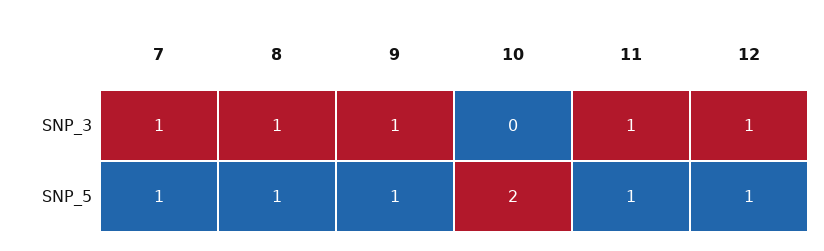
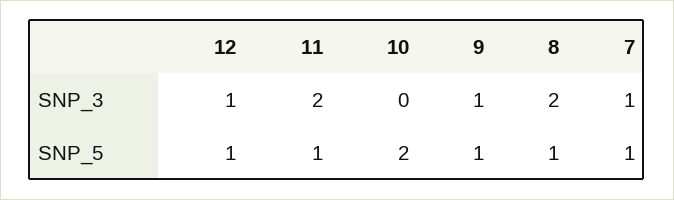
  {
    "7": {
      "SNP_3": 1,
      "SNP_5": 1
    },
    "8": {
-     "SNP_3": 1,
+     "SNP_3": 2,
      "SNP_5": 1
    },
    "9": {
      "SNP_3": 1,
      "SNP_5": 1
    },
    "10": {
      "SNP_3": 0,
      "SNP_5": 2
    },
    "11": {
-     "SNP_3": 1,
+     "SNP_3": 2,
      "SNP_5": 1
    },
    "12": {
      "SNP_3": 1,
      "SNP_5": 1
    }
  }

